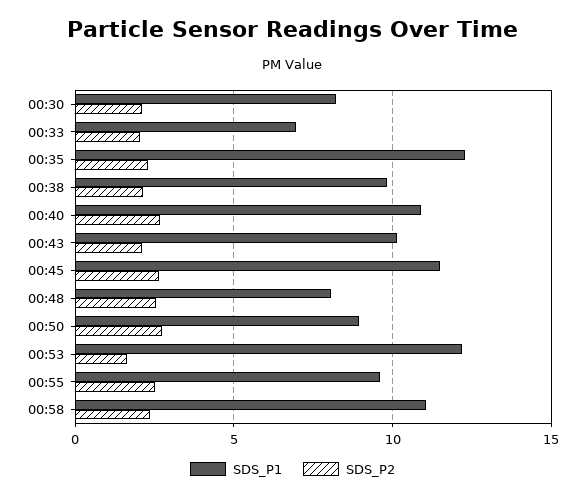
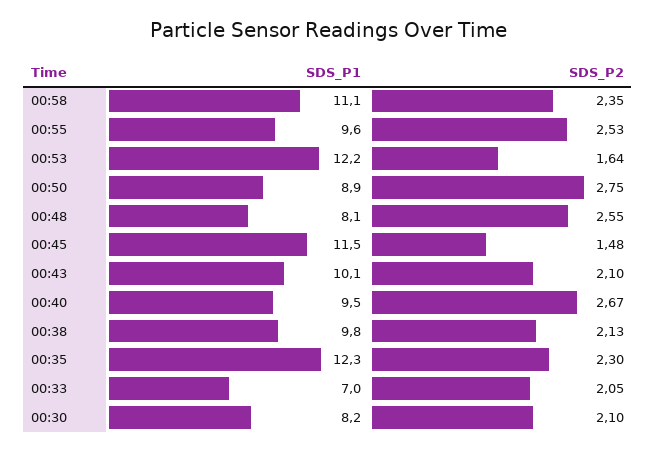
  {
    "SDS_P1": {
      "00:30": 8.2,
      "00:33": 7,
      "00:35": 12.3,
      "00:38": 9.8,
-     "00:40": 11,
+     "00:40": 9.5,
      "00:43": 10.1,
      "00:45": 11.5,
      "00:48": 8.1,
      "00:50": 8.9,
      "00:53": 12.2,
      "00:55": 9.6,
      "00:58": 11.1
    },
    "SDS_P2": {
      "00:30": 2.1,
      "00:33": 2.05,
      "00:35": 2.3,
      "00:38": 2.13,
      "00:40": 2.67,
      "00:43": 2.1,
-     "00:45": 2.5,
+     "00:45": 1.48,
      "00:48": 2.55,
      "00:50": 2.75,
      "00:53": 1.64,
      "00:55": 2.53,
      "00:58": 2.35
    }
  }

